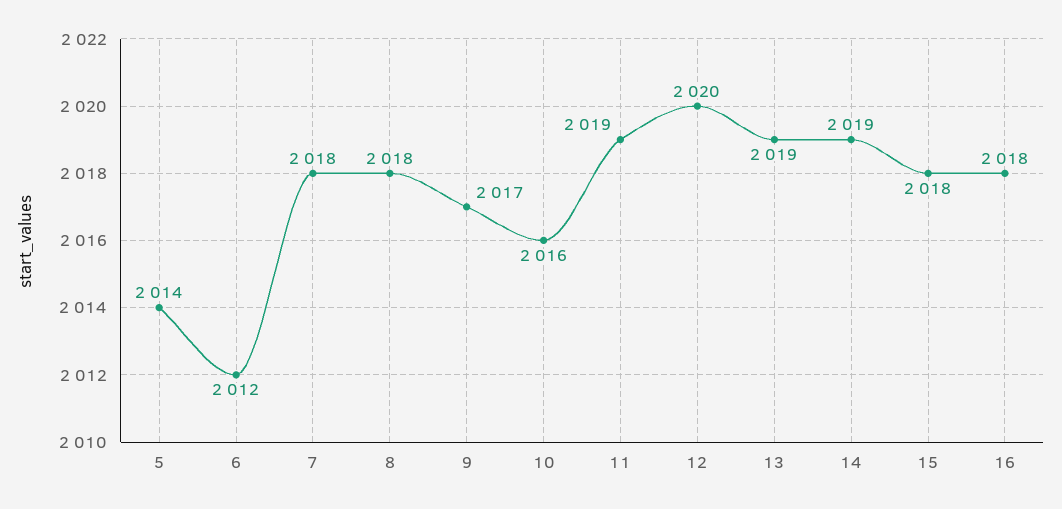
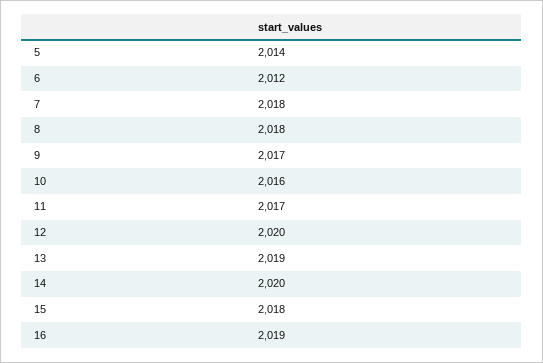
  {
    "5": 2014,
    "6": 2012,
    "7": 2018,
    "8": 2018,
    "9": 2017,
    "10": 2016,
-   "11": 2019,
+   "11": 2017,
    "12": 2020,
    "13": 2019,
-   "14": 2019,
+   "14": 2020,
    "15": 2018,
-   "16": 2018
+   "16": 2019
  }

